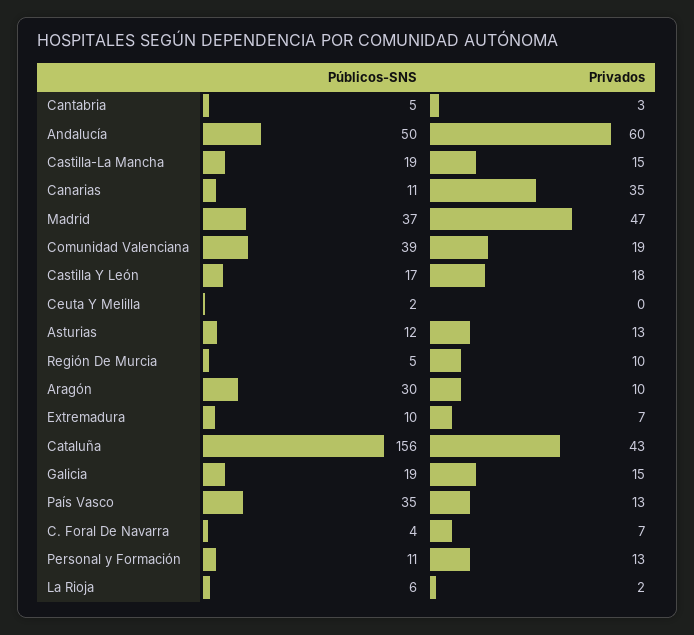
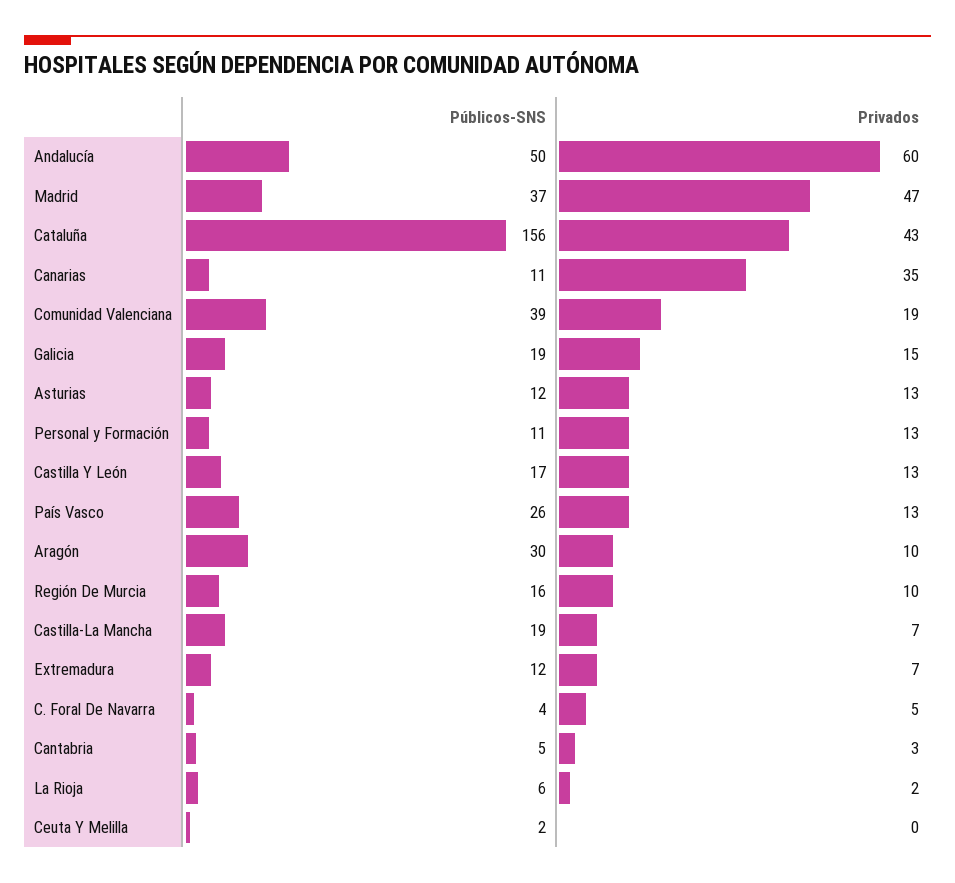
  {
    "Públicos-SNS": {
      "Cantabria": 5,
      "Andalucía": 50,
      "Castilla-La Mancha": 19,
      "Canarias": 11,
      "Madrid": 37,
      "Comunidad Valenciana": 39,
      "Castilla Y León": 17,
      "Ceuta Y Melilla": 2,
      "Asturias": 12,
-     "Región De Murcia": 5,
+     "Región De Murcia": 16,
      "Aragón": 30,
-     "Extremadura": 10,
+     "Extremadura": 12,
      "Cataluña": 156,
      "Galicia": 19,
-     "País Vasco": 35,
+     "País Vasco": 26,
      "C. Foral De Navarra": 4,
      "Personal y Formación": 11,
      "La Rioja": 6
    },
    "Privados": {
      "Cantabria": 3,
      "Andalucía": 60,
-     "Castilla-La Mancha": 15,
+     "Castilla-La Mancha": 7,
      "Canarias": 35,
      "Madrid": 47,
      "Comunidad Valenciana": 19,
-     "Castilla Y León": 18,
+     "Castilla Y León": 13,
      "Ceuta Y Melilla": 0,
      "Asturias": 13,
      "Región De Murcia": 10,
      "Aragón": 10,
      "Extremadura": 7,
      "Cataluña": 43,
      "Galicia": 15,
      "País Vasco": 13,
-     "C. Foral De Navarra": 7,
+     "C. Foral De Navarra": 5,
      "Personal y Formación": 13,
      "La Rioja": 2
    }
  }

